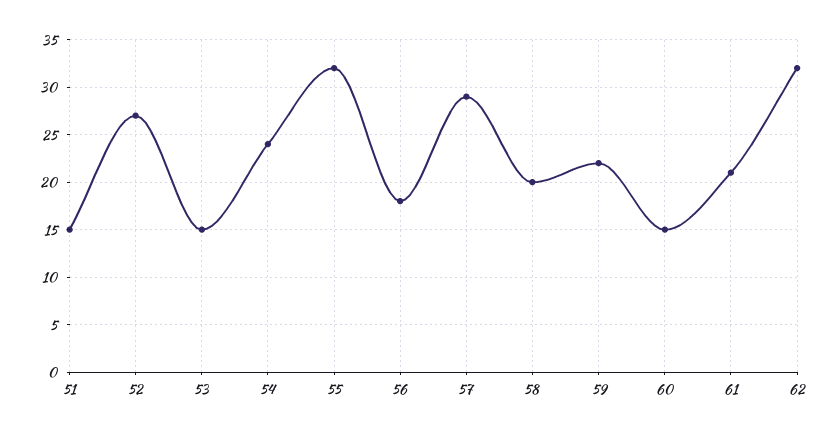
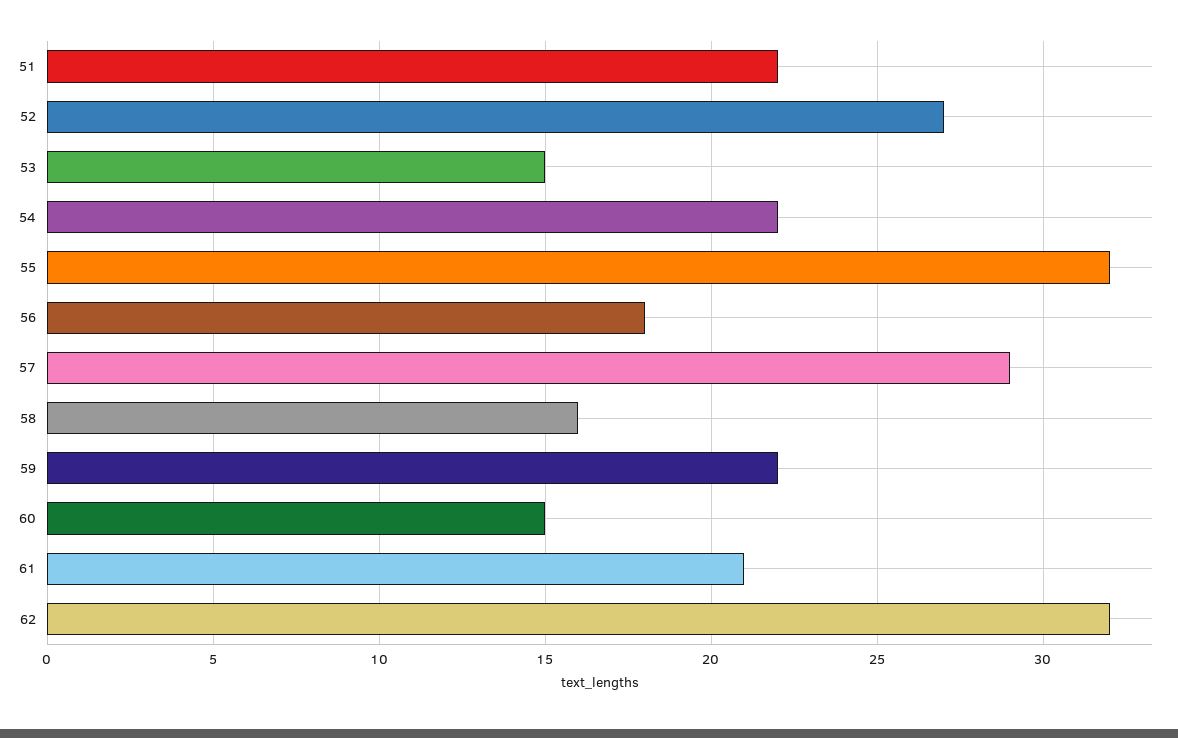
  {
-   "51": 15,
+   "51": 22,
    "52": 27,
    "53": 15,
-   "54": 24,
+   "54": 22,
    "55": 32,
    "56": 18,
    "57": 29,
-   "58": 20,
+   "58": 16,
    "59": 22,
    "60": 15,
    "61": 21,
    "62": 32
  }

